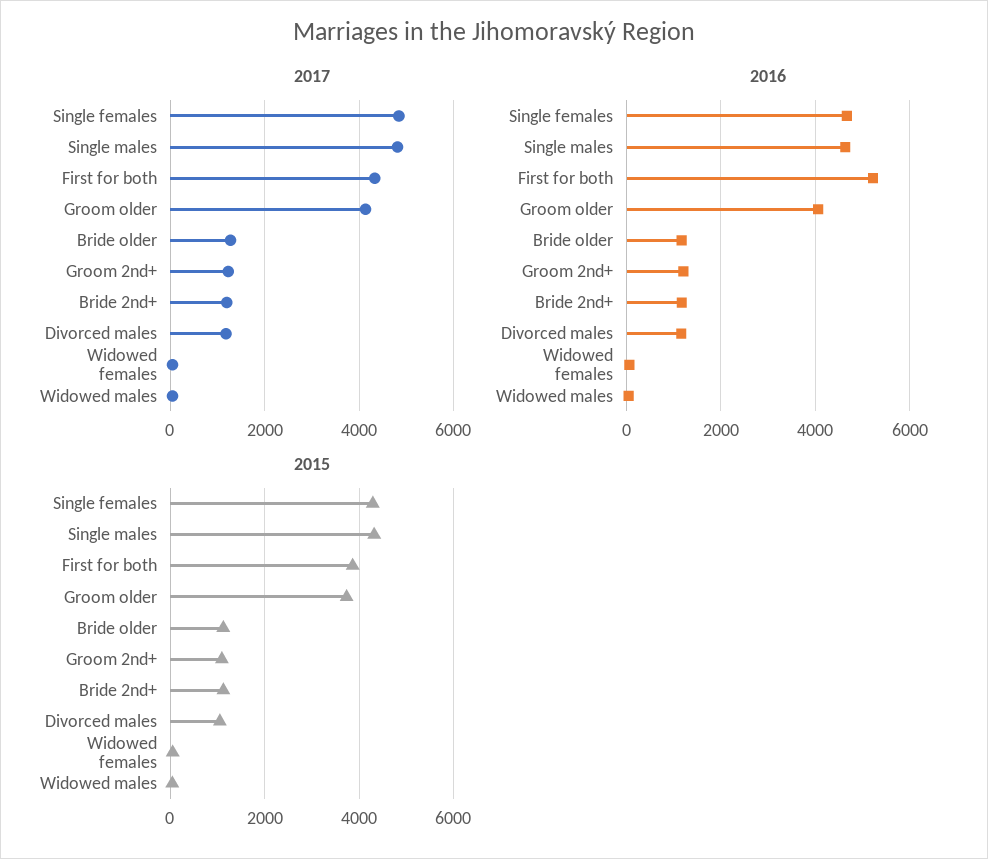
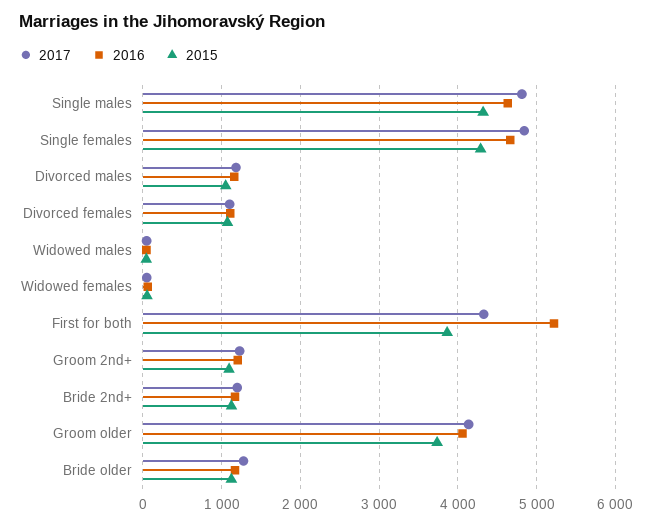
  {
    "2017": {
      "Single females": 4800,
      "Single males": 4800,
      "First for both": 4300,
      "Groom older": 4100,
      "Bride older": 1300,
      "Groom 2nd+": 1200,
      "Bride 2nd+": 1200,
      "Divorced males": 1200,
      "Widowed females": 0,
-     "Widowed males": 0
+     "Widowed males": 0,
+     "Divorced females": 1100
    },
    "2016": {
      "Single females": 4700,
      "Single males": 4600,
      "First for both": 5200,
      "Groom older": 4100,
      "Bride older": 1200,
      "Groom 2nd+": 1200,
      "Bride 2nd+": 1200,
      "Divorced males": 1200,
      "Widowed females": 100,
-     "Widowed males": 0
+     "Widowed males": 0,
+     "Divorced females": 1100
    },
    "2015": {
      "Single females": 4300,
      "Single males": 4300,
      "First for both": 3900,
      "Groom older": 3700,
      "Bride older": 1100,
      "Groom 2nd+": 1100,
      "Bride 2nd+": 1100,
      "Divorced males": 1100,
      "Widowed females": 100,
-     "Widowed males": 0
+     "Widowed males": 0,
+     "Divorced females": 1100
    }
  }

